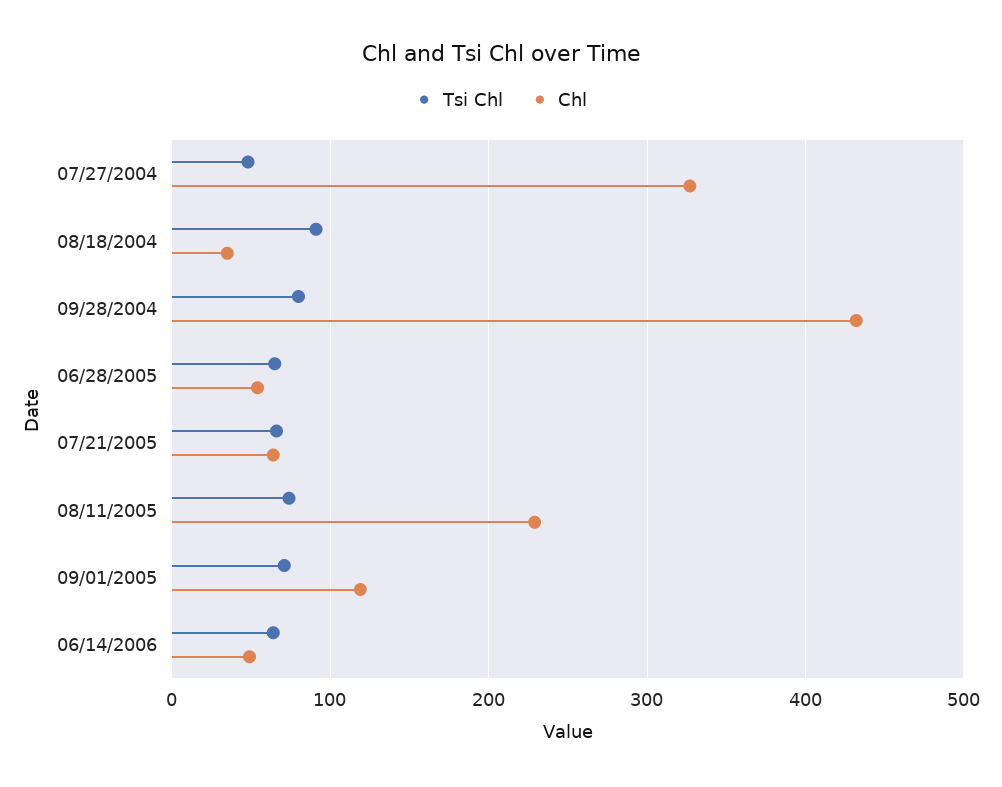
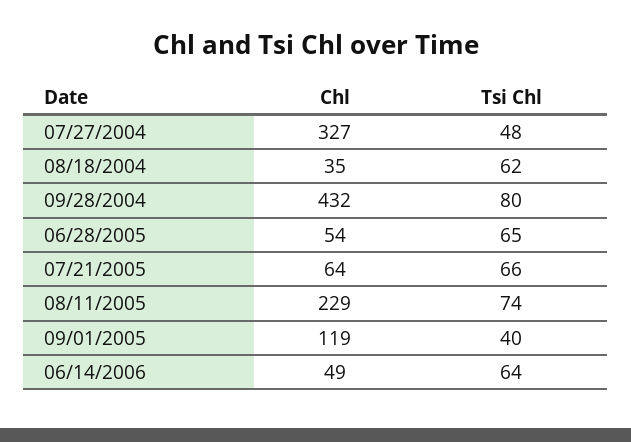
  {
    "Tsi Chl": {
      "07/27/2004": 48,
-     "08/18/2004": 90,
+     "08/18/2004": 62,
      "09/28/2004": 80,
      "06/28/2005": 65,
      "07/21/2005": 66,
      "08/11/2005": 74,
-     "09/01/2005": 70,
+     "09/01/2005": 40,
      "06/14/2006": 64
    },
    "Chl": {
      "07/27/2004": 327,
      "08/18/2004": 35,
      "09/28/2004": 432,
      "06/28/2005": 54,
      "07/21/2005": 64,
      "08/11/2005": 229,
      "09/01/2005": 119,
      "06/14/2006": 49
    }
  }

